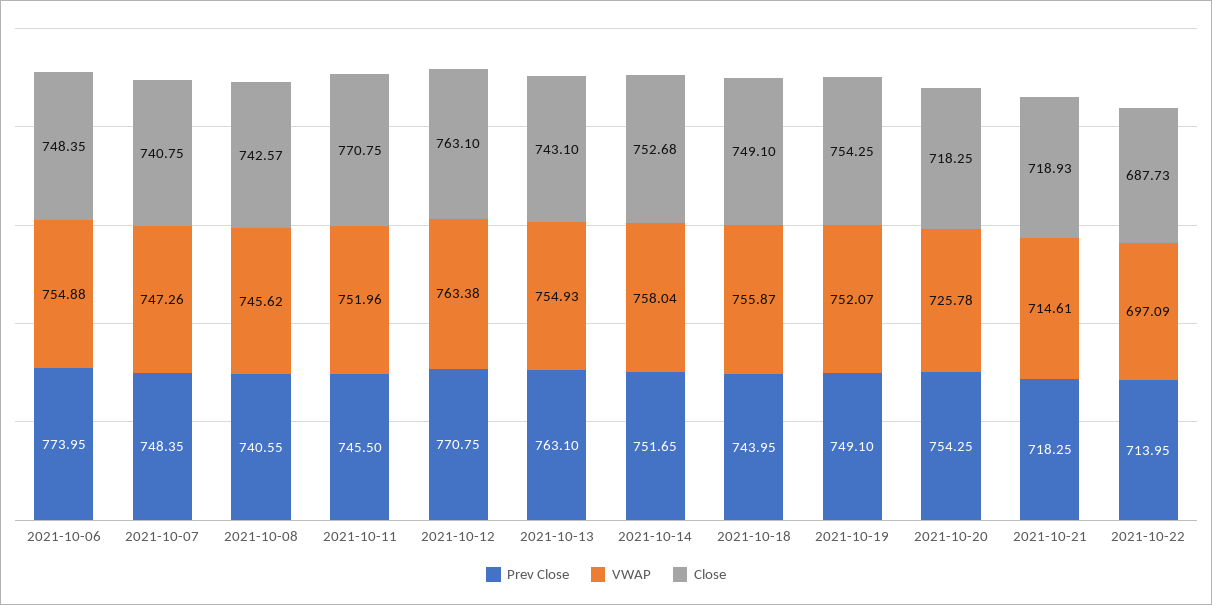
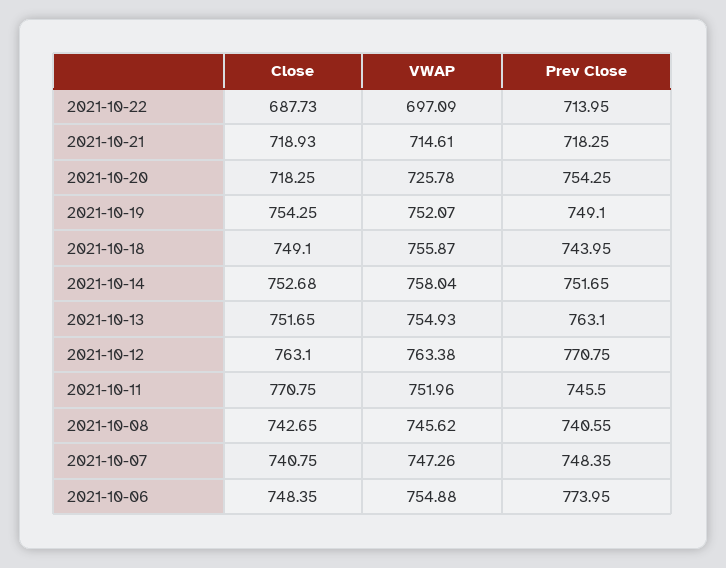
  {
    "Prev Close": {
      "2021-10-06": 773.95,
      "2021-10-07": 748.35,
      "2021-10-08": 740.55,
      "2021-10-11": 745.5,
      "2021-10-12": 770.75,
      "2021-10-13": 763.1,
      "2021-10-14": 751.65,
      "2021-10-18": 743.95,
      "2021-10-19": 749.1,
      "2021-10-20": 754.25,
      "2021-10-21": 718.25,
      "2021-10-22": 713.95
    },
    "VWAP": {
      "2021-10-06": 754.88,
      "2021-10-07": 747.26,
      "2021-10-08": 745.62,
      "2021-10-11": 751.96,
      "2021-10-12": 763.38,
      "2021-10-13": 754.93,
      "2021-10-14": 758.04,
      "2021-10-18": 755.87,
      "2021-10-19": 752.07,
      "2021-10-20": 725.78,
      "2021-10-21": 714.61,
      "2021-10-22": 697.09
    },
    "Close": {
      "2021-10-06": 748.35,
      "2021-10-07": 740.75,
-     "2021-10-08": 742.57,
+     "2021-10-08": 742.65,
      "2021-10-11": 770.75,
      "2021-10-12": 763.1,
-     "2021-10-13": 743.1,
+     "2021-10-13": 751.65,
      "2021-10-14": 752.68,
      "2021-10-18": 749.1,
      "2021-10-19": 754.25,
      "2021-10-20": 718.25,
      "2021-10-21": 718.93,
      "2021-10-22": 687.73
    }
  }

